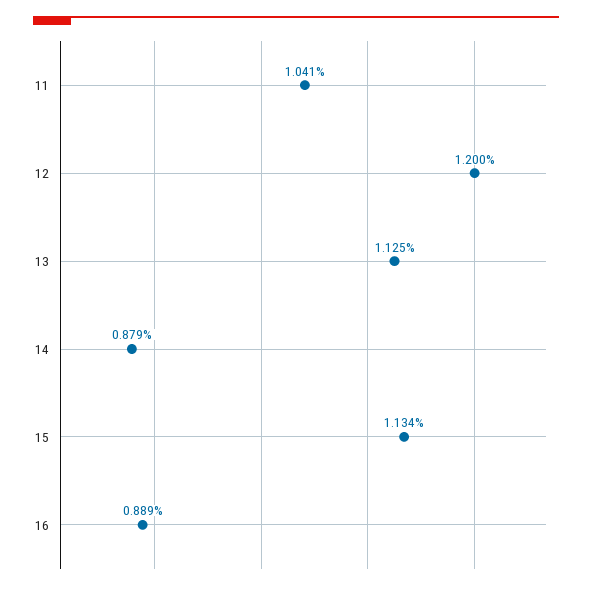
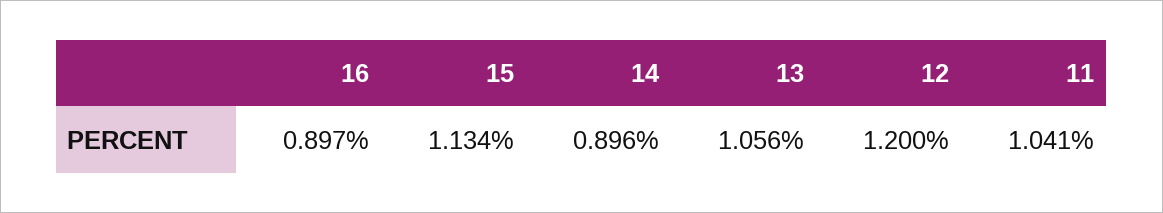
  {
    "11": 1.041,
    "12": 1.2,
-   "13": 1.125,
+   "13": 1.056,
-   "14": 0.879,
+   "14": 0.896,
    "15": 1.134,
-   "16": 0.889
+   "16": 0.897
  }

